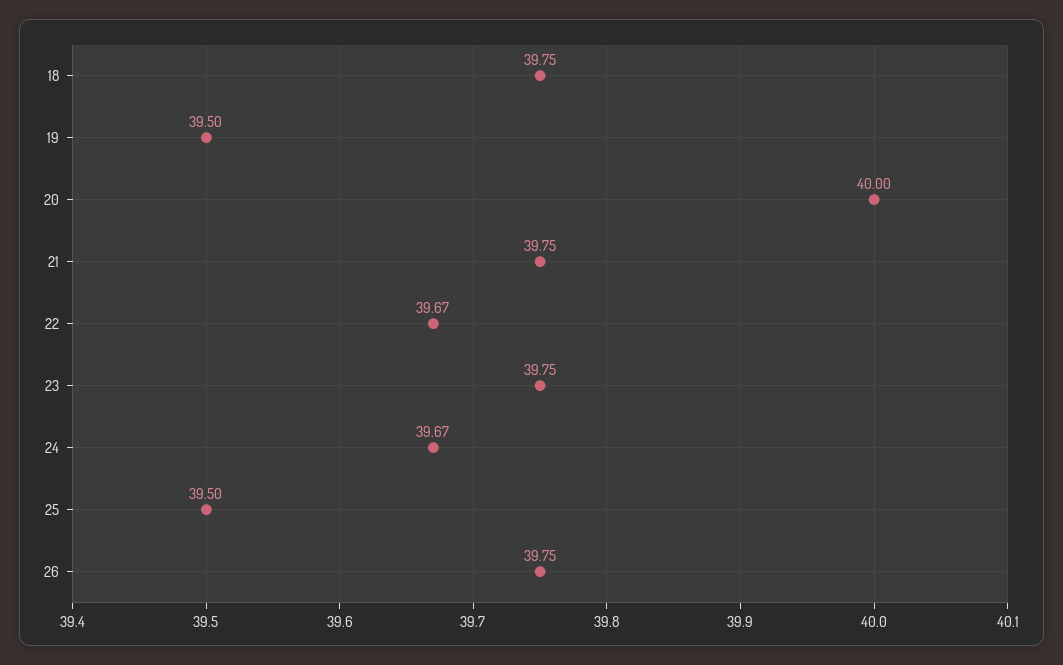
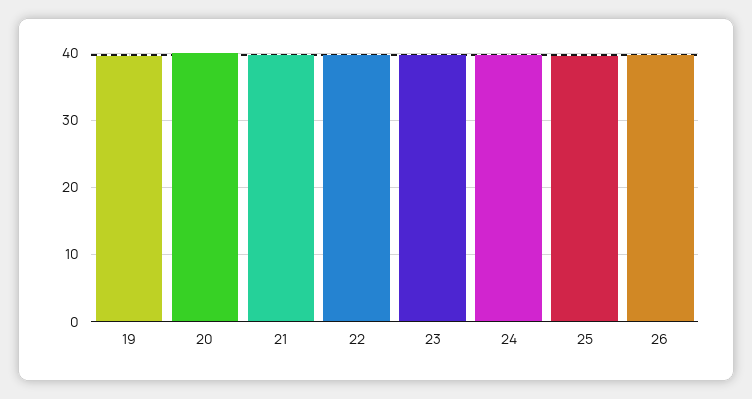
  {
-   "18": 39.75,
    "19": 39.5,
    "20": 40,
    "21": 39.75,
    "22": 39.67,
    "23": 39.75,
    "24": 39.67,
    "25": 39.5,
    "26": 39.75
  }

